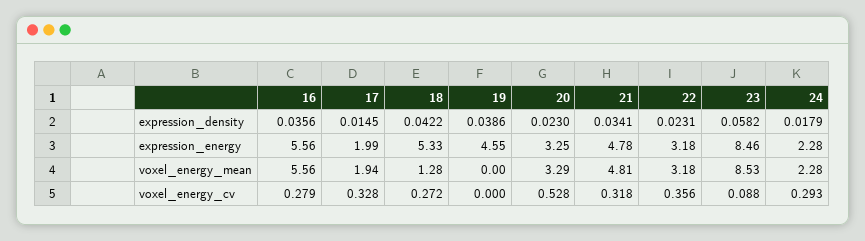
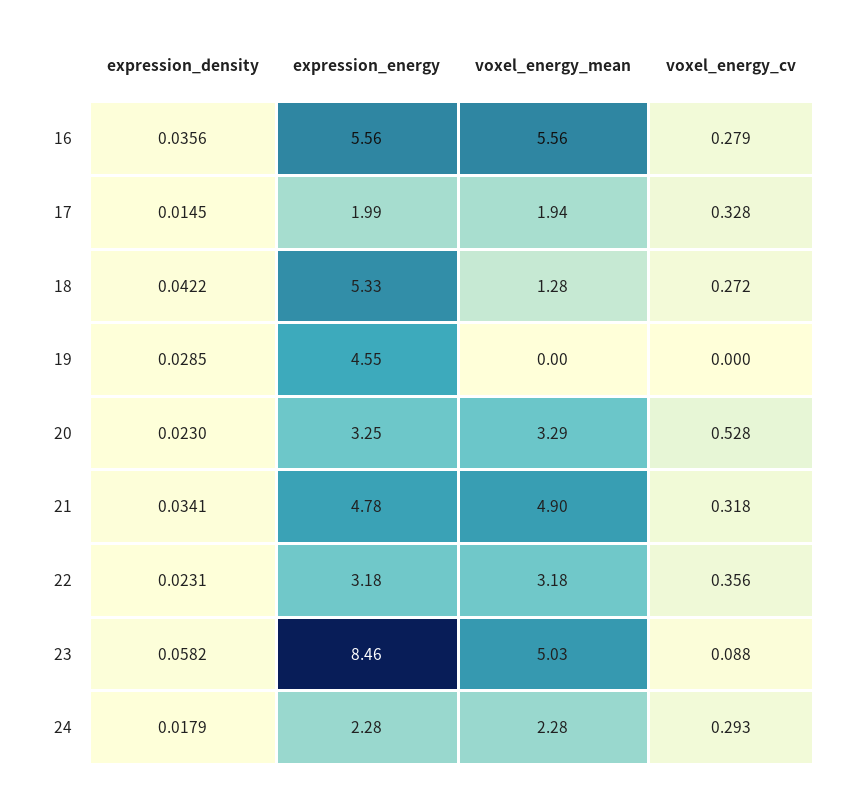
  {
    "16": {
      "expression_density": 0.0356,
      "expression_energy": 5.56,
      "voxel_energy_mean": 5.56,
      "voxel_energy_cv": 0.279
    },
    "17": {
      "expression_density": 0.0145,
      "expression_energy": 1.99,
      "voxel_energy_mean": 1.94,
      "voxel_energy_cv": 0.328
    },
    "18": {
      "expression_density": 0.0422,
      "expression_energy": 5.33,
      "voxel_energy_mean": 1.28,
      "voxel_energy_cv": 0.272
    },
    "19": {
-     "expression_density": 0.0386,
+     "expression_density": 0.0285,
      "expression_energy": 4.55,
      "voxel_energy_mean": 0,
      "voxel_energy_cv": 0
    },
    "20": {
      "expression_density": 0.023,
      "expression_energy": 3.25,
      "voxel_energy_mean": 3.29,
      "voxel_energy_cv": 0.528
    },
    "21": {
      "expression_density": 0.0341,
      "expression_energy": 4.78,
-     "voxel_energy_mean": 4.81,
+     "voxel_energy_mean": 4.9,
      "voxel_energy_cv": 0.318
    },
    "22": {
      "expression_density": 0.0231,
      "expression_energy": 3.18,
      "voxel_energy_mean": 3.18,
      "voxel_energy_cv": 0.356
    },
    "23": {
      "expression_density": 0.0582,
      "expression_energy": 8.46,
-     "voxel_energy_mean": 8.53,
+     "voxel_energy_mean": 5.03,
      "voxel_energy_cv": 0.088
    },
    "24": {
      "expression_density": 0.0179,
      "expression_energy": 2.28,
      "voxel_energy_mean": 2.28,
      "voxel_energy_cv": 0.293
    }
  }

